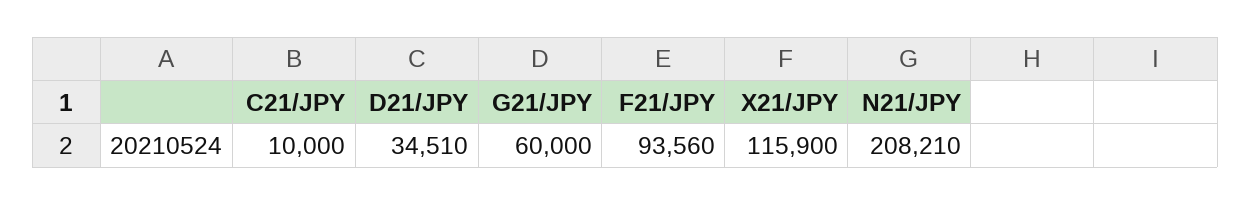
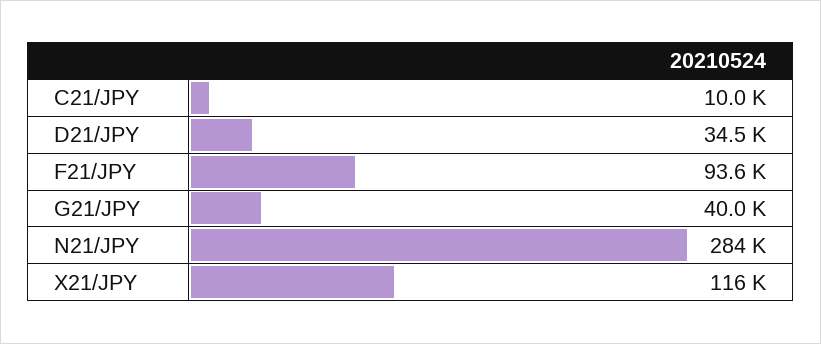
  {
    "C21/JPY": 10000,
    "D21/JPY": 34510,
-   "G21/JPY": 60000,
+   "G21/JPY": 40000,
    "F21/JPY": 93560,
    "X21/JPY": 115900,
-   "N21/JPY": 208210
+   "N21/JPY": 284000
  }

